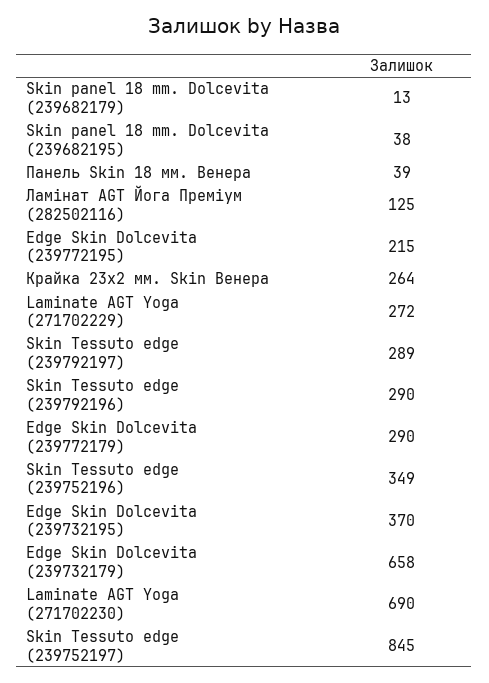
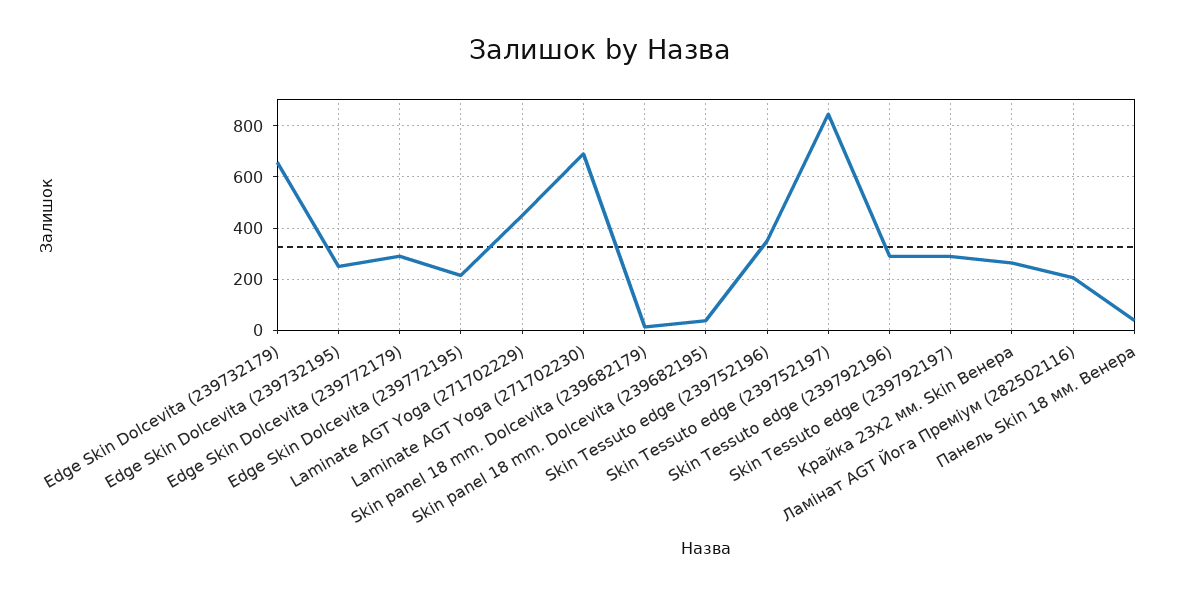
  {
    "Skin panel 18 mm. Dolcevita (239682179)": 13,
    "Skin panel 18 mm. Dolcevita (239682195)": 38,
    "Панель Skin 18 мм. Венера": 39,
-   "Ламінат AGT Йога Преміум (282502116)": 125,
+   "Ламінат AGT Йога Преміум (282502116)": 200,
    "Edge Skin Dolcevita (239772195)": 215,
    "Крайка 23x2 мм. Skin Венера": 264,
-   "Laminate AGT Yoga (271702229)": 272,
+   "Laminate AGT Yoga (271702229)": 450,
    "Skin Tessuto edge (239792197)": 289,
    "Skin Tessuto edge (239792196)": 290,
    "Edge Skin Dolcevita (239772179)": 290,
    "Skin Tessuto edge (239752196)": 349,
-   "Edge Skin Dolcevita (239732195)": 370,
+   "Edge Skin Dolcevita (239732195)": 250,
    "Edge Skin Dolcevita (239732179)": 658,
    "Laminate AGT Yoga (271702230)": 690,
    "Skin Tessuto edge (239752197)": 845
  }

